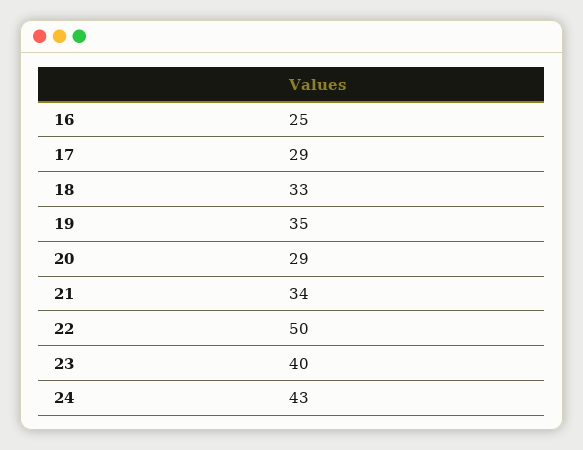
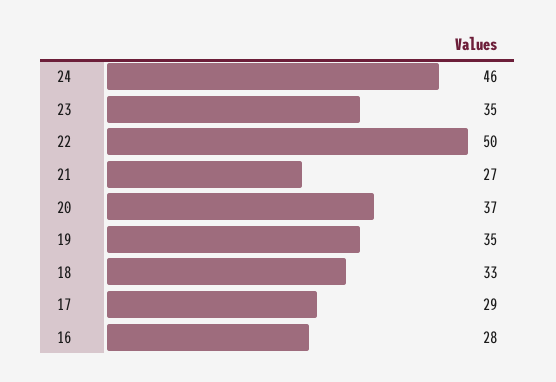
  {
-   "16": 25,
+   "16": 28,
    "17": 29,
    "18": 33,
    "19": 35,
-   "20": 29,
+   "20": 37,
-   "21": 34,
+   "21": 27,
    "22": 50,
-   "23": 40,
+   "23": 35,
-   "24": 43
+   "24": 46
  }

